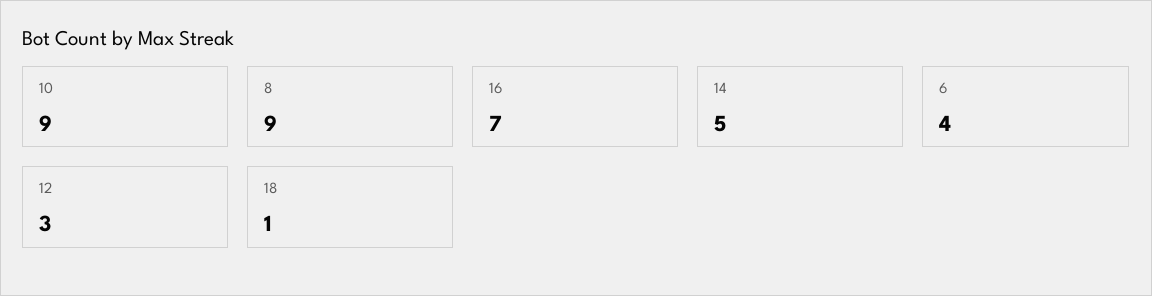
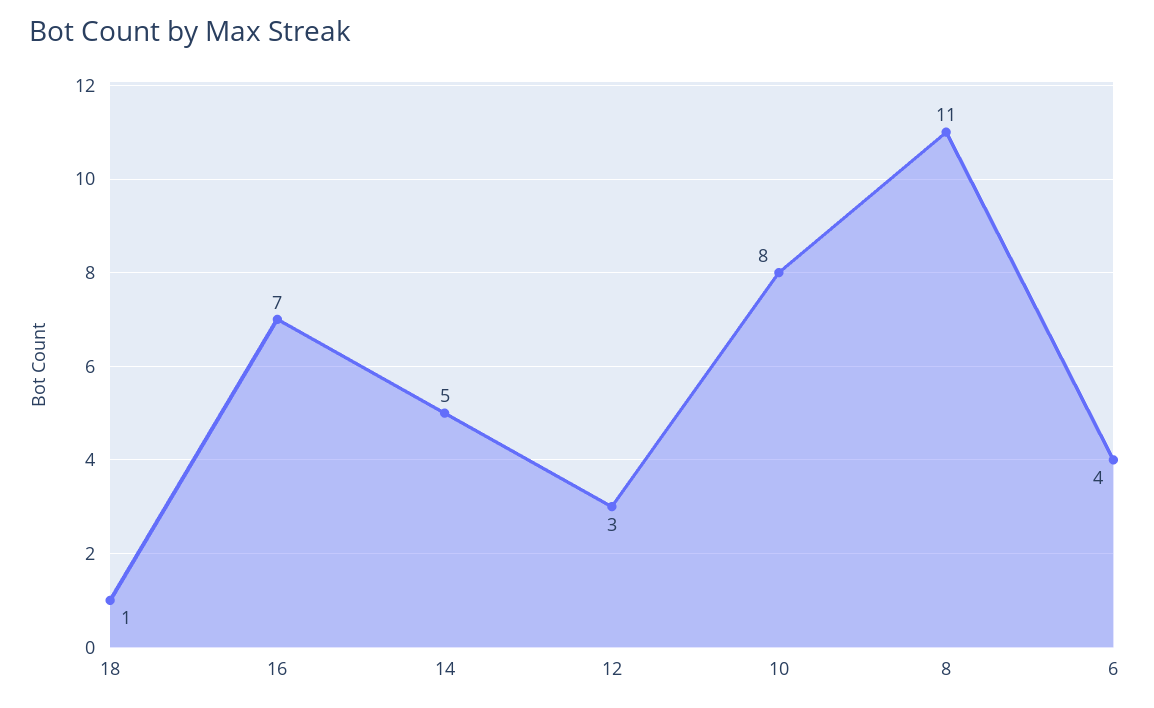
  {
-   "10": 9,
+   "10": 8,
-   "8": 9,
+   "8": 11,
    "16": 7,
    "14": 5,
    "6": 4,
    "12": 3,
    "18": 1
  }

